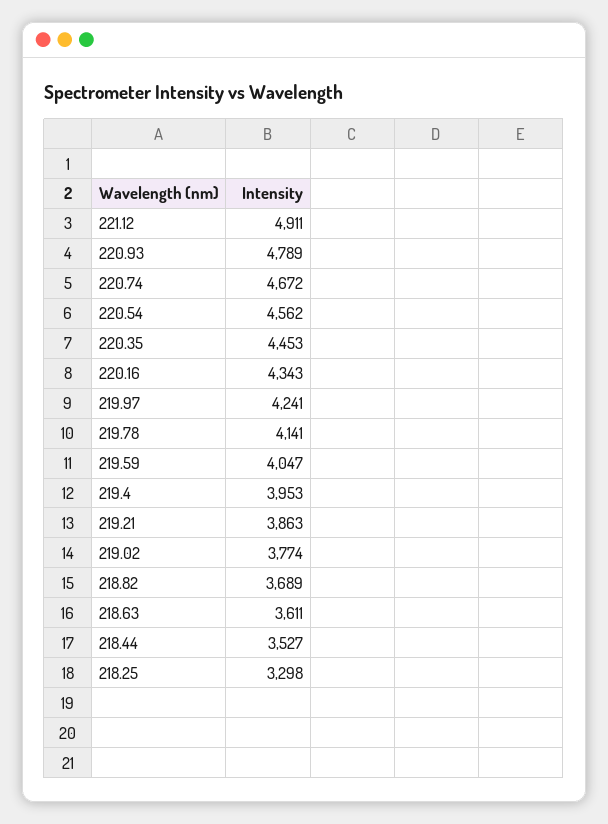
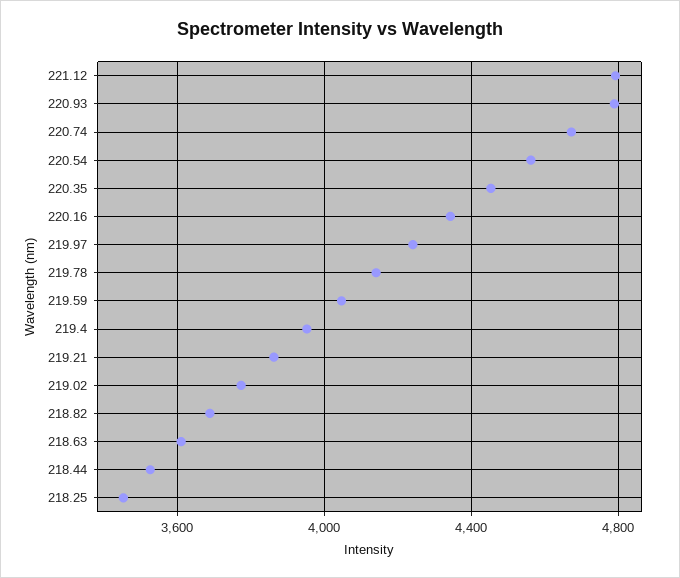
  {
-   "221.12": 4911,
+   "221.12": 4800,
    "220.93": 4789,
    "220.74": 4672,
    "220.54": 4562,
    "220.35": 4453,
    "220.16": 4343,
    "219.97": 4241,
    "219.78": 4141,
    "219.59": 4047,
    "219.4": 3953,
    "219.21": 3863,
    "219.02": 3774,
    "218.82": 3689,
    "218.63": 3611,
    "218.44": 3527,
-   "218.25": 3298
+   "218.25": 3450
  }

